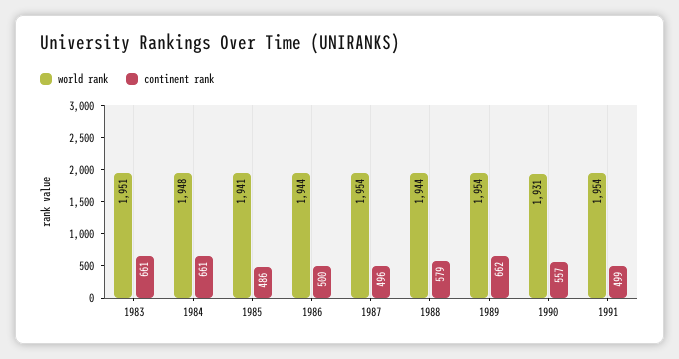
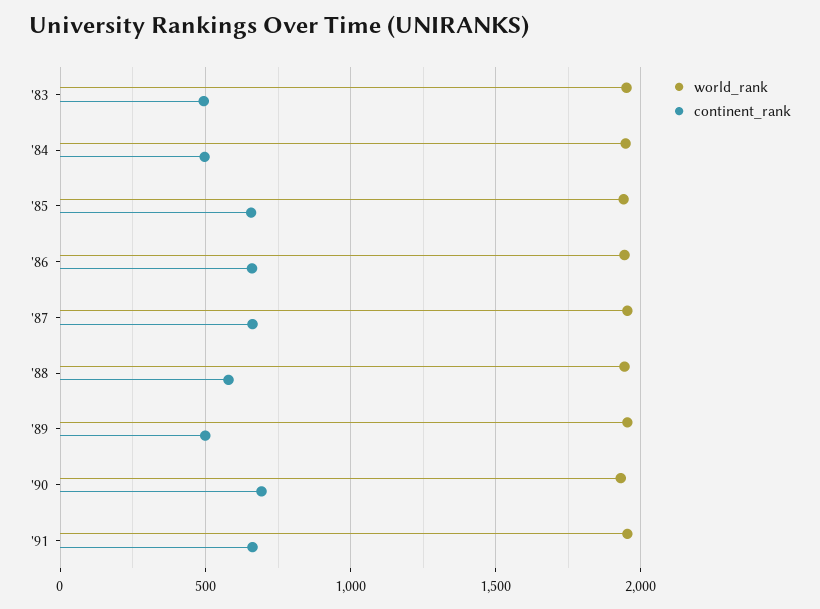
  {
    "world rank": {
      "1983": 1951,
      "1984": 1948,
      "1985": 1941,
      "1986": 1944,
      "1987": 1954,
      "1988": 1944,
      "1989": 1954,
      "1990": 1931,
      "1991": 1954
    },
    "continent rank": {
-     "1983": 661,
+     "1983": 500,
-     "1984": 661,
+     "1984": 500,
-     "1985": 486,
+     "1985": 650,
-     "1986": 500,
+     "1986": 650,
-     "1987": 496,
+     "1987": 650,
      "1988": 579,
-     "1989": 662,
+     "1989": 500,
-     "1990": 557,
+     "1990": 700,
-     "1991": 499
+     "1991": 650
    }
  }

